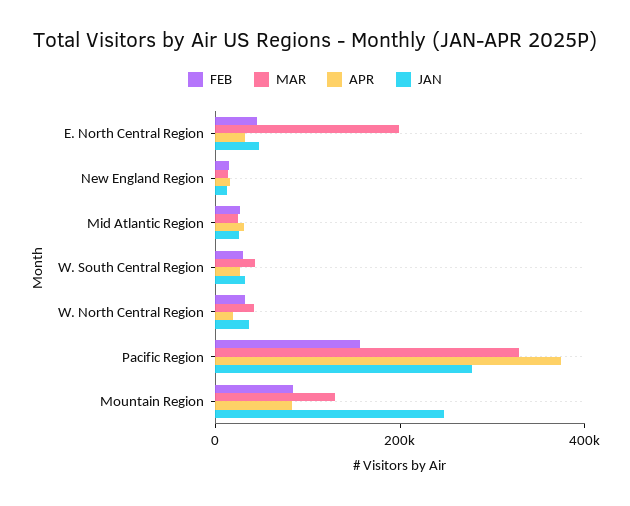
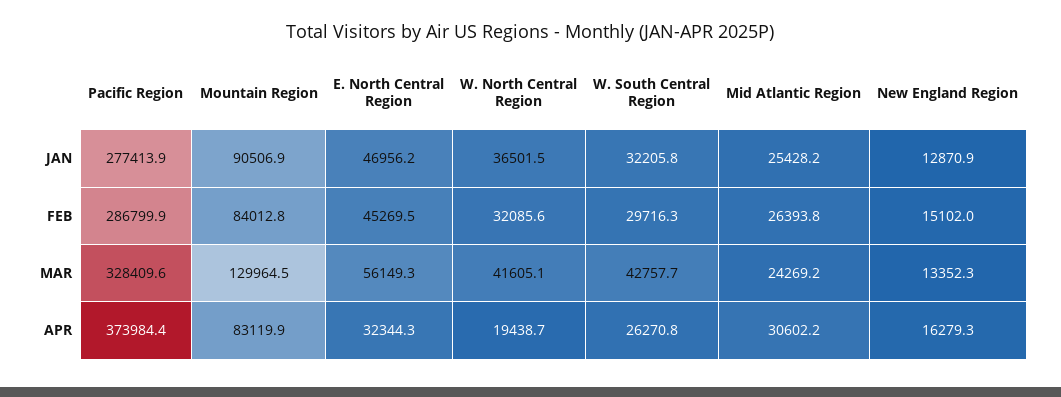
  {
    "FEB": {
      "E. North Central Region": 45269.5,
      "New England Region": 15102,
      "Mid Atlantic Region": 26393.8,
      "W. South Central Region": 29716.3,
      "W. North Central Region": 32085.6,
-     "Pacific Region": 150000,
+     "Pacific Region": 286799.9,
      "Mountain Region": 84012.8
    },
    "MAR": {
-     "E. North Central Region": 200000,
+     "E. North Central Region": 56149.3,
      "New England Region": 13352.3,
      "Mid Atlantic Region": 24269.2,
      "W. South Central Region": 42757.7,
      "W. North Central Region": 41605.1,
      "Pacific Region": 328409.6,
      "Mountain Region": 129964.5
    },
    "APR": {
      "E. North Central Region": 32344.3,
      "New England Region": 16279.3,
      "Mid Atlantic Region": 30602.2,
      "W. South Central Region": 26270.8,
      "W. North Central Region": 19438.7,
      "Pacific Region": 373984.4,
      "Mountain Region": 83119.9
    },
    "JAN": {
      "E. North Central Region": 46956.2,
      "New England Region": 12870.9,
      "Mid Atlantic Region": 25428.2,
      "W. South Central Region": 32205.8,
      "W. North Central Region": 36501.5,
      "Pacific Region": 277413.9,
-     "Mountain Region": 250000
+     "Mountain Region": 90506.9
    }
  }

